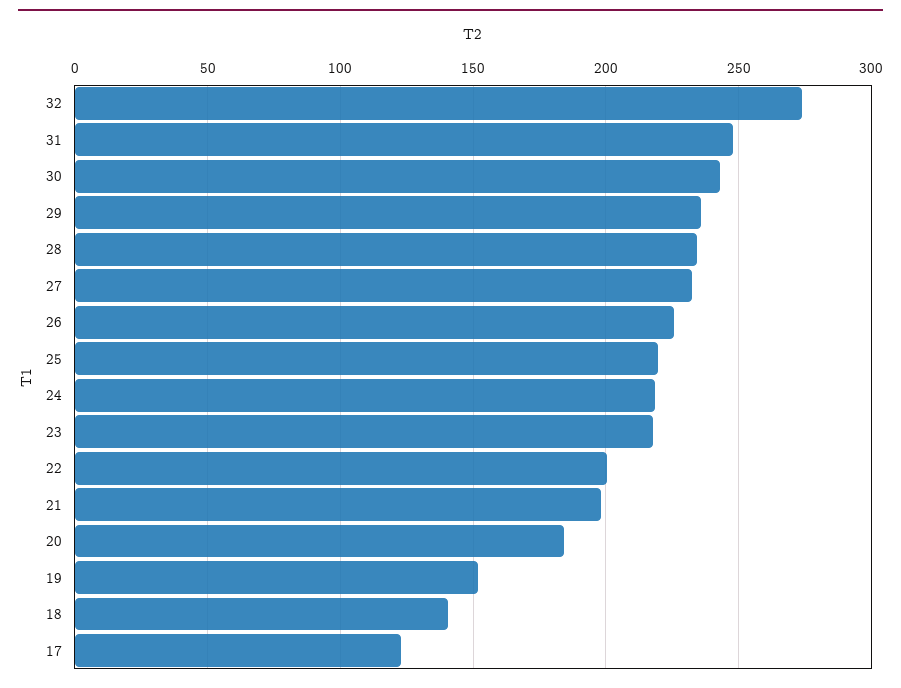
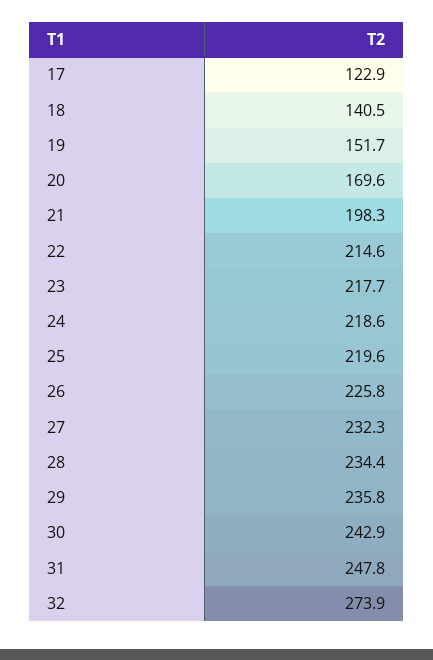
  {
    "32": 273.9,
    "31": 247.8,
    "30": 242.9,
    "29": 235.8,
    "28": 234.4,
    "27": 232.3,
    "26": 225.8,
    "25": 219.6,
    "24": 218.6,
    "23": 217.7,
-   "22": 200,
+   "22": 214.6,
    "21": 198.3,
-   "20": 185,
+   "20": 169.6,
    "19": 151.7,
    "18": 140.5,
    "17": 122.9
  }

